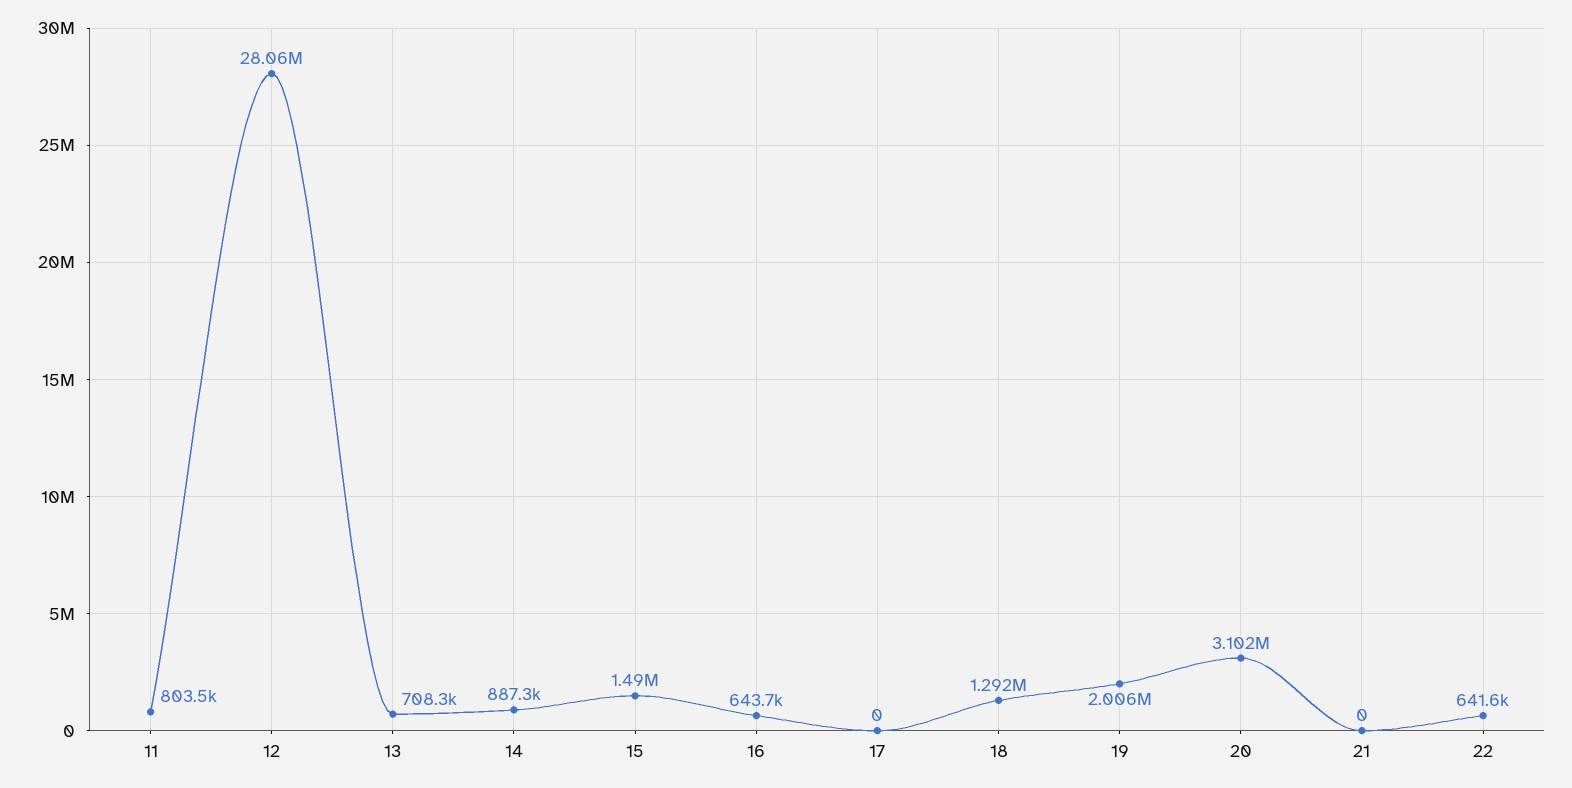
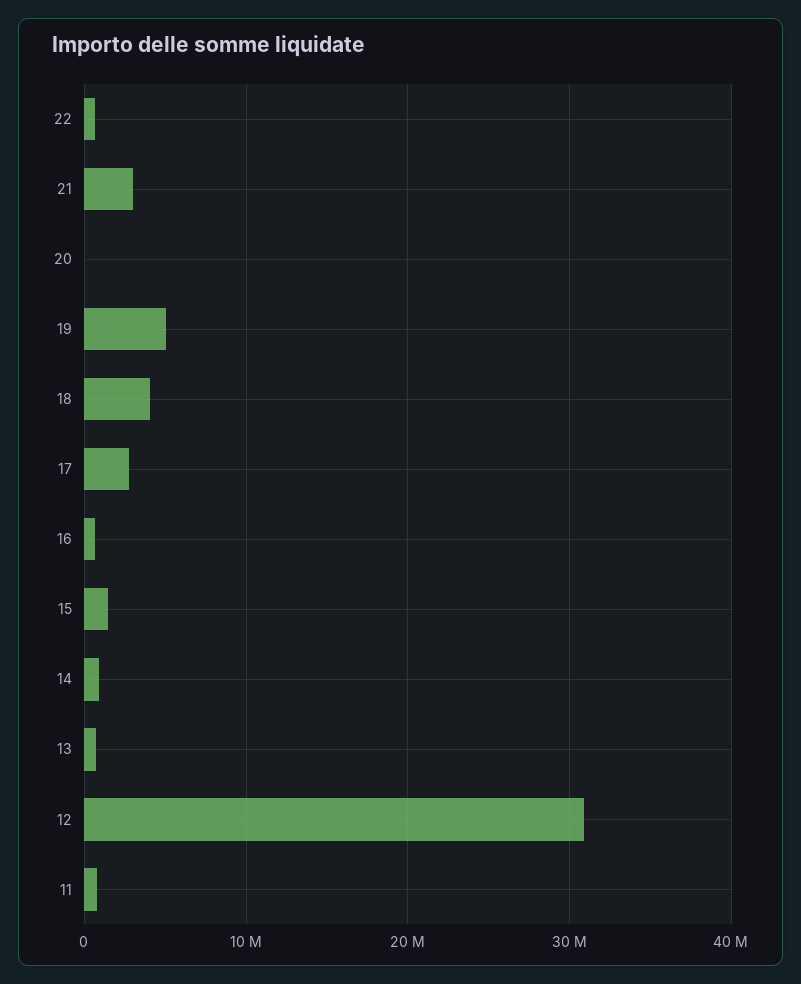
  {
    "11": 803500,
-   "12": 28060000,
+   "12": 31000000,
    "13": 708300,
    "14": 887300,
    "15": 1490000,
    "16": 643700,
-   "17": 0,
+   "17": 3000000,
-   "18": 1292000,
+   "18": 4000000,
-   "19": 2006000,
+   "19": 5000000,
-   "20": 3102000,
+   "20": 0,
-   "21": 0,
+   "21": 3000000,
    "22": 641600
  }

